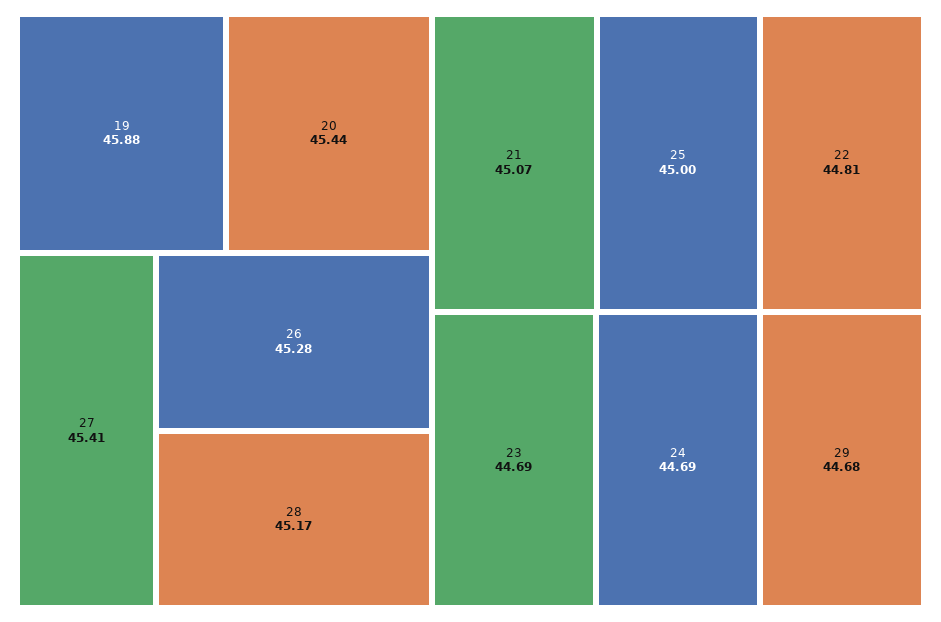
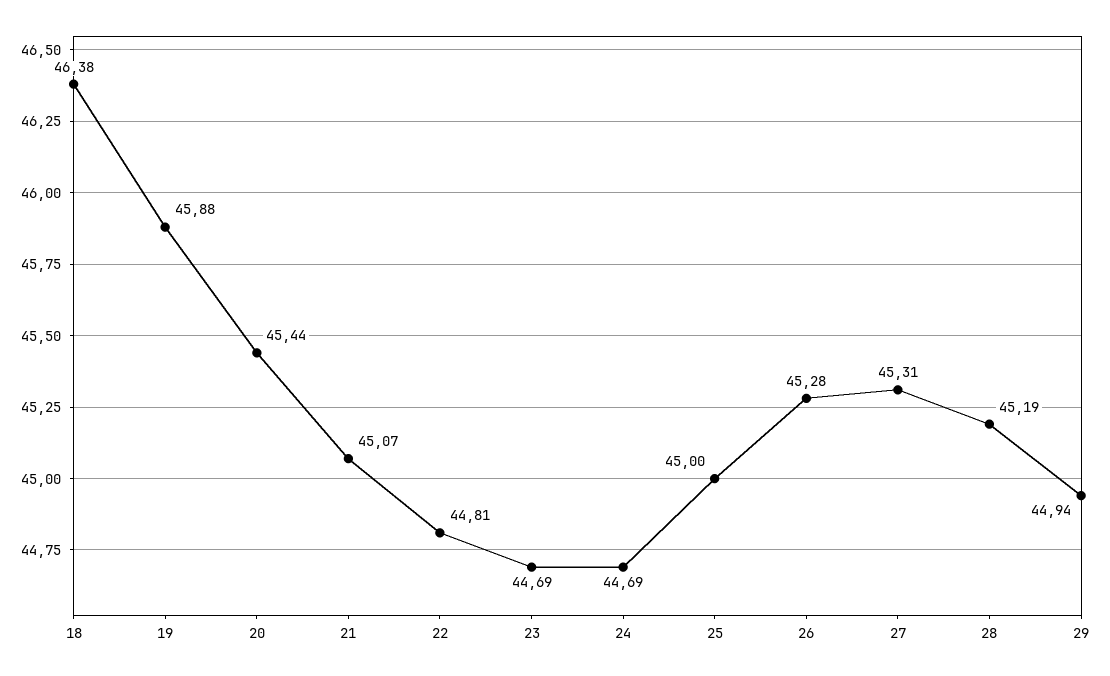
  {
    "19": 45.88,
    "20": 45.44,
-   "27": 45.41,
+   "27": 45.31,
    "26": 45.28,
-   "28": 45.17,
+   "28": 45.19,
    "21": 45.07,
    "25": 45,
    "22": 44.81,
    "23": 44.69,
    "24": 44.69,
-   "29": 44.68
+   "29": 44.94,
+   "18": 46.38
  }

